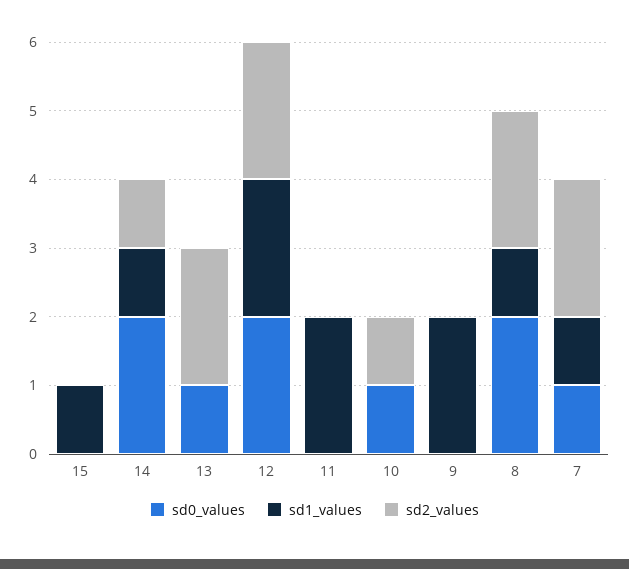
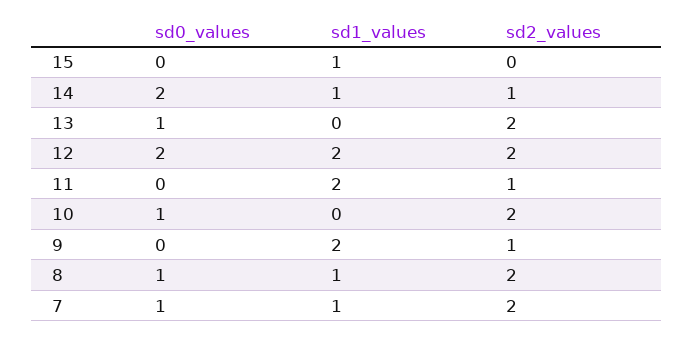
  {
    "sd0_values": {
      "15": 0,
      "14": 2,
      "13": 1,
      "12": 2,
      "11": 0,
      "10": 1,
      "9": 0,
-     "8": 2,
+     "8": 1,
      "7": 1
    },
    "sd1_values": {
      "15": 1,
      "14": 1,
      "13": 0,
      "12": 2,
      "11": 2,
      "10": 0,
      "9": 2,
      "8": 1,
      "7": 1
    },
    "sd2_values": {
      "15": 0,
      "14": 1,
      "13": 2,
      "12": 2,
-     "11": 0,
+     "11": 1,
-     "10": 1,
+     "10": 2,
-     "9": 0,
+     "9": 1,
      "8": 2,
      "7": 2
    }
  }

